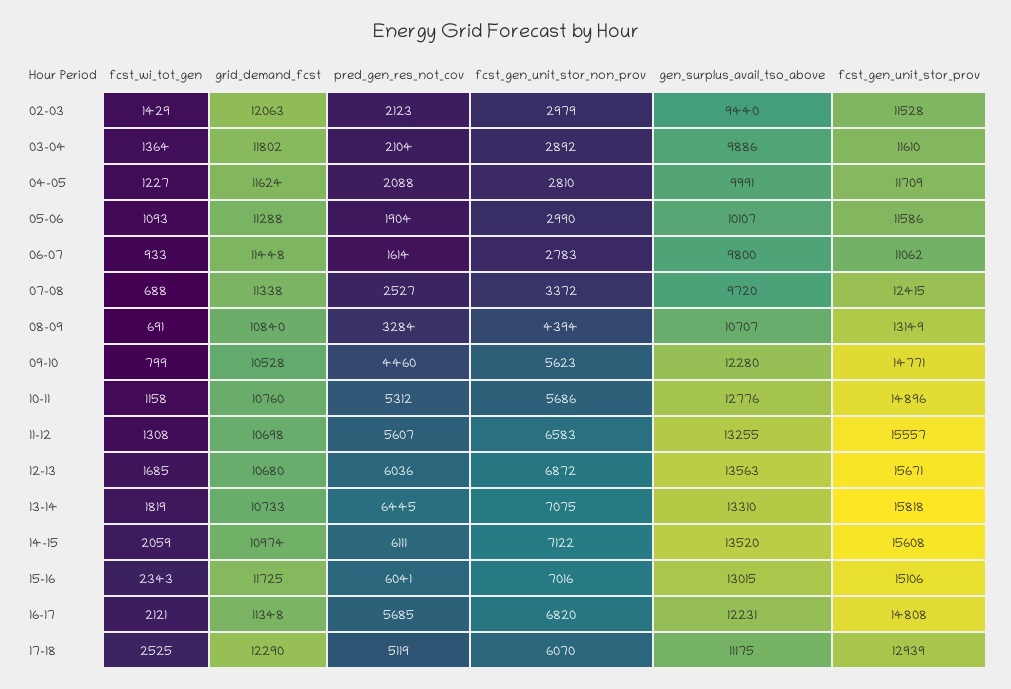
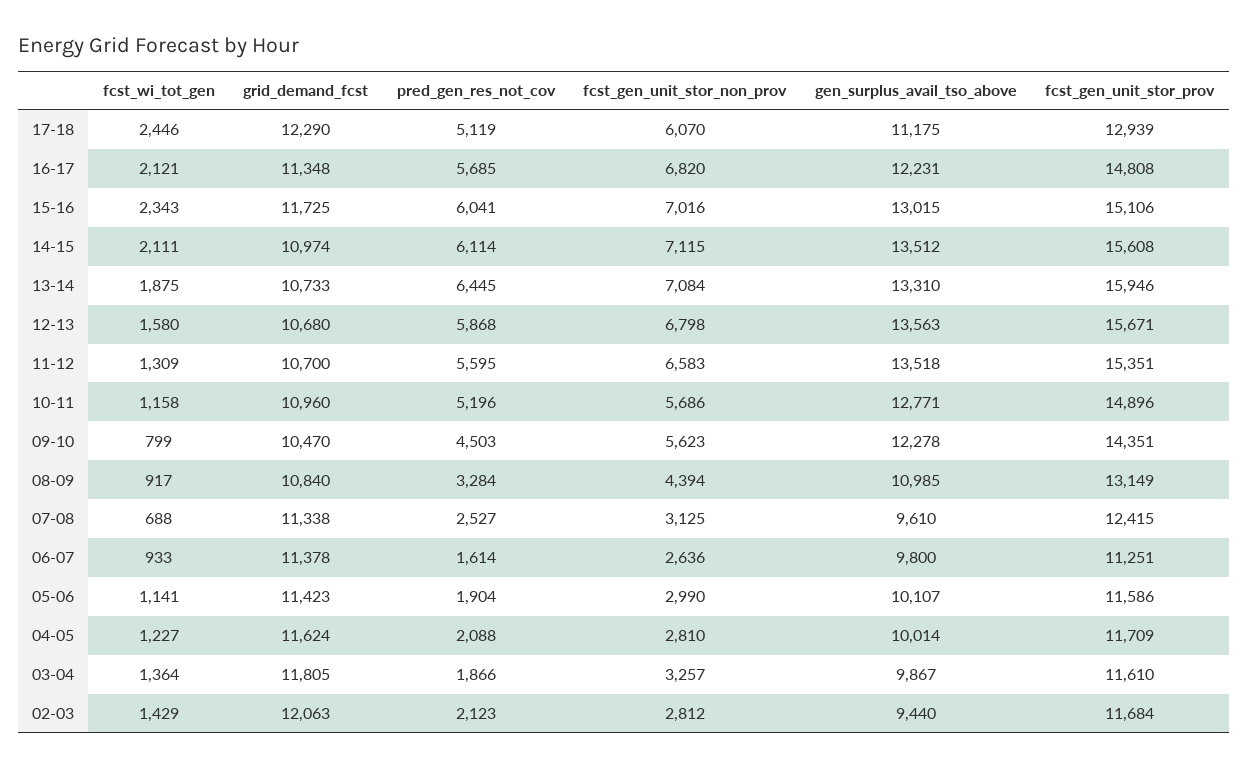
  {
    "fcst_wi_tot_gen": {
      "02-03": 1429,
      "03-04": 1364,
      "04-05": 1227,
-     "05-06": 1093,
+     "05-06": 1141,
      "06-07": 933,
      "07-08": 688,
-     "08-09": 691,
+     "08-09": 917,
      "09-10": 799,
      "10-11": 1158,
-     "11-12": 1308,
+     "11-12": 1309,
-     "12-13": 1685,
+     "12-13": 1580,
-     "13-14": 1819,
+     "13-14": 1875,
-     "14-15": 2059,
+     "14-15": 2111,
      "15-16": 2343,
      "16-17": 2121,
-     "17-18": 2525
+     "17-18": 2446
    },
    "grid_demand_fcst": {
      "02-03": 12063,
-     "03-04": 11802,
+     "03-04": 11805,
      "04-05": 11624,
-     "05-06": 11288,
+     "05-06": 11423,
-     "06-07": 11448,
+     "06-07": 11378,
      "07-08": 11338,
      "08-09": 10840,
-     "09-10": 10528,
+     "09-10": 10470,
-     "10-11": 10760,
+     "10-11": 10960,
-     "11-12": 10698,
+     "11-12": 10700,
      "12-13": 10680,
      "13-14": 10733,
      "14-15": 10974,
      "15-16": 11725,
      "16-17": 11348,
      "17-18": 12290
    },
    "pred_gen_res_not_cov": {
      "02-03": 2123,
-     "03-04": 2104,
+     "03-04": 1866,
      "04-05": 2088,
      "05-06": 1904,
      "06-07": 1614,
      "07-08": 2527,
      "08-09": 3284,
-     "09-10": 4460,
+     "09-10": 4503,
-     "10-11": 5312,
+     "10-11": 5196,
-     "11-12": 5607,
+     "11-12": 5595,
-     "12-13": 6036,
+     "12-13": 5868,
      "13-14": 6445,
-     "14-15": 6111,
+     "14-15": 6114,
      "15-16": 6041,
      "16-17": 5685,
      "17-18": 5119
    },
    "fcst_gen_unit_stor_non_prov": {
-     "02-03": 2979,
+     "02-03": 2812,
-     "03-04": 2892,
+     "03-04": 3257,
      "04-05": 2810,
      "05-06": 2990,
-     "06-07": 2783,
+     "06-07": 2636,
-     "07-08": 3372,
+     "07-08": 3125,
      "08-09": 4394,
      "09-10": 5623,
      "10-11": 5686,
      "11-12": 6583,
-     "12-13": 6872,
+     "12-13": 6798,
-     "13-14": 7075,
+     "13-14": 7084,
-     "14-15": 7122,
+     "14-15": 7115,
      "15-16": 7016,
      "16-17": 6820,
      "17-18": 6070
    },
    "gen_surplus_avail_tso_above": {
      "02-03": 9440,
-     "03-04": 9886,
+     "03-04": 9867,
-     "04-05": 9991,
+     "04-05": 10014,
      "05-06": 10107,
      "06-07": 9800,
-     "07-08": 9720,
+     "07-08": 9610,
-     "08-09": 10707,
+     "08-09": 10985,
-     "09-10": 12280,
+     "09-10": 12278,
-     "10-11": 12776,
+     "10-11": 12771,
-     "11-12": 13255,
+     "11-12": 13518,
      "12-13": 13563,
      "13-14": 13310,
-     "14-15": 13520,
+     "14-15": 13512,
      "15-16": 13015,
      "16-17": 12231,
      "17-18": 11175
    },
    "fcst_gen_unit_stor_prov": {
-     "02-03": 11528,
+     "02-03": 11684,
      "03-04": 11610,
      "04-05": 11709,
      "05-06": 11586,
-     "06-07": 11062,
+     "06-07": 11251,
      "07-08": 12415,
      "08-09": 13149,
-     "09-10": 14771,
+     "09-10": 14351,
      "10-11": 14896,
-     "11-12": 15557,
+     "11-12": 15351,
      "12-13": 15671,
-     "13-14": 15818,
+     "13-14": 15946,
      "14-15": 15608,
      "15-16": 15106,
      "16-17": 14808,
      "17-18": 12939
    }
  }

